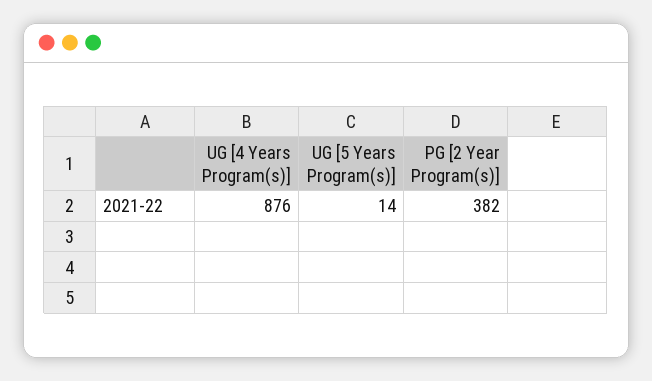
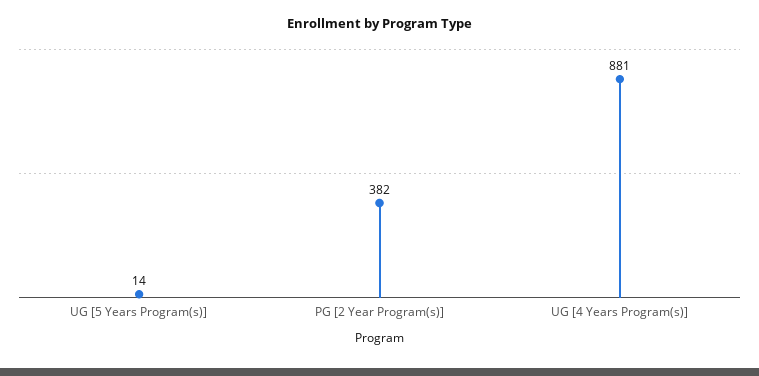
  {
-   "UG [4 Years Program(s)]": 876,
+   "UG [4 Years Program(s)]": 881,
    "UG [5 Years Program(s)]": 14,
    "PG [2 Year Program(s)]": 382
  }

